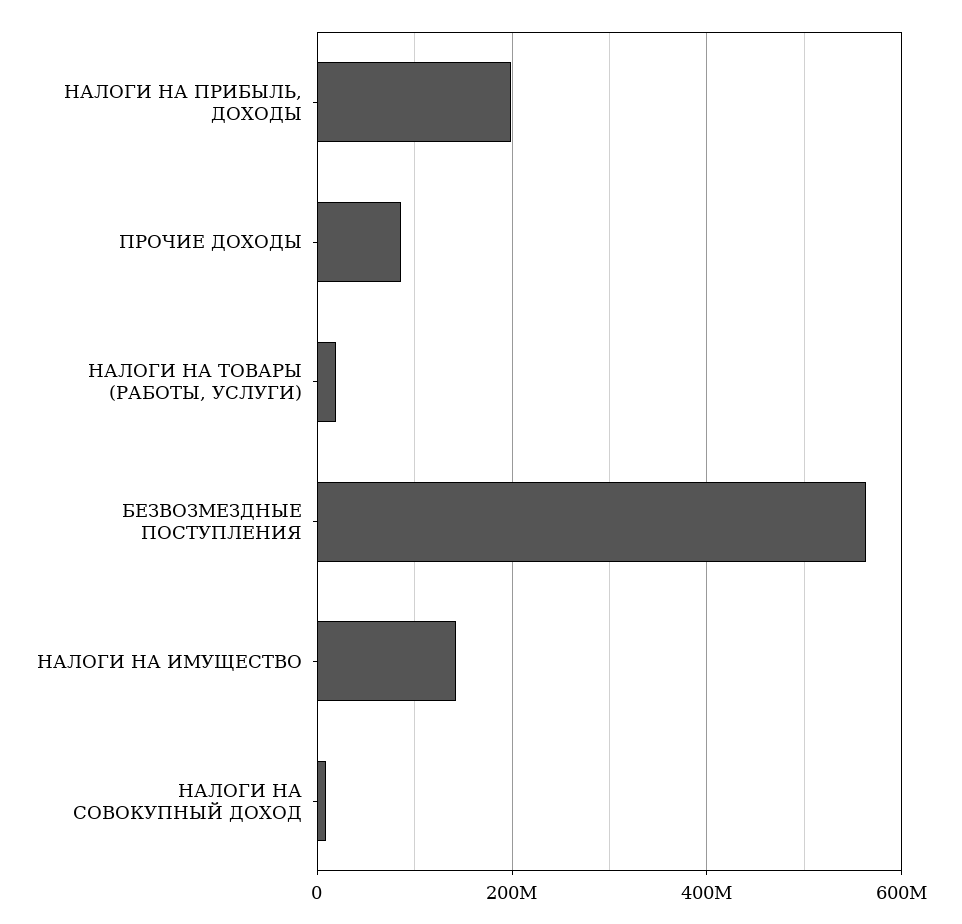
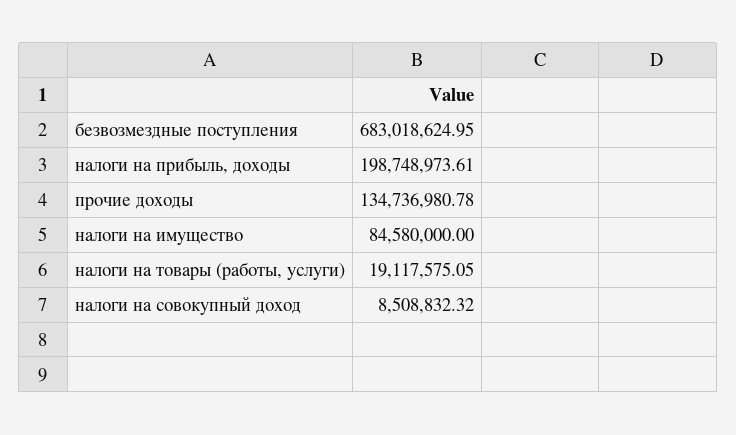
  {
    "НАЛОГИ НА ПРИБЫЛЬ, ДОХОДЫ": 198748973.61,
-   "ПРОЧИЕ ДОХОДЫ": 80000000,
+   "ПРОЧИЕ ДОХОДЫ": 134736980.78,
    "НАЛОГИ НА ТОВАРЫ (РАБОТЫ, УСЛУГИ)": 19117575.05,
-   "БЕЗВОЗМЕЗДНЫЕ ПОСТУПЛЕНИЯ": 560000000,
+   "БЕЗВОЗМЕЗДНЫЕ ПОСТУПЛЕНИЯ": 683018624.95,
-   "НАЛОГИ НА ИМУЩЕСТВО": 140000000,
+   "НАЛОГИ НА ИМУЩЕСТВО": 84580000,
    "НАЛОГИ НА СОВОКУПНЫЙ ДОХОД": 8508832.32
  }

